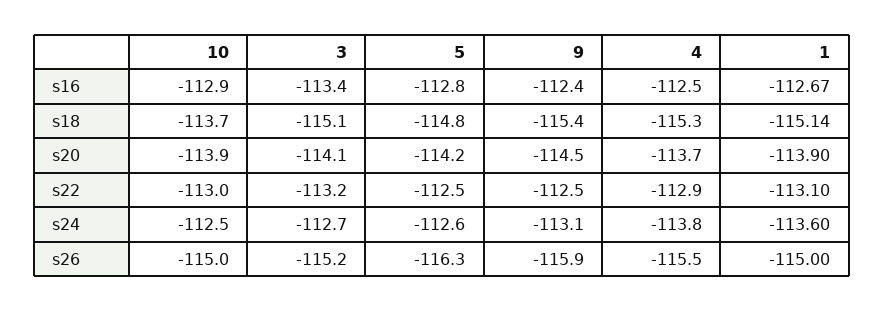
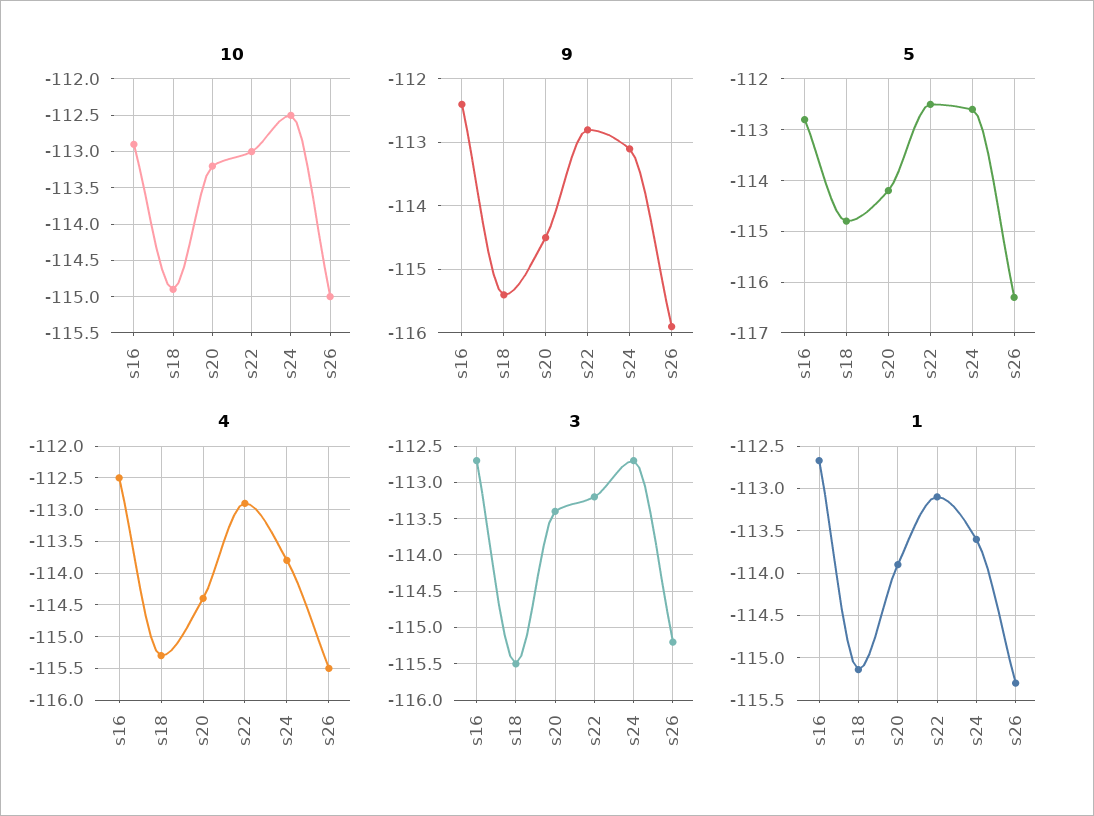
  {
    "10": {
      "s16": -112.9,
-     "s18": -113.7,
+     "s18": -114.9,
-     "s20": -113.9,
+     "s20": -113.2,
      "s22": -113,
      "s24": -112.5,
      "s26": -115
    },
    "3": {
-     "s16": -113.4,
+     "s16": -112.7,
-     "s18": -115.1,
+     "s18": -115.5,
-     "s20": -114.1,
+     "s20": -113.4,
      "s22": -113.2,
      "s24": -112.7,
      "s26": -115.2
    },
    "5": {
      "s16": -112.8,
      "s18": -114.8,
      "s20": -114.2,
      "s22": -112.5,
      "s24": -112.6,
      "s26": -116.3
    },
    "9": {
      "s16": -112.4,
      "s18": -115.4,
      "s20": -114.5,
-     "s22": -112.5,
+     "s22": -112.8,
      "s24": -113.1,
      "s26": -115.9
    },
    "4": {
      "s16": -112.5,
      "s18": -115.3,
-     "s20": -113.7,
+     "s20": -114.4,
      "s22": -112.9,
      "s24": -113.8,
      "s26": -115.5
    },
    "1": {
      "s16": -112.67,
      "s18": -115.14,
      "s20": -113.9,
      "s22": -113.1,
      "s24": -113.6,
-     "s26": -115
+     "s26": -115.3
    }
  }

